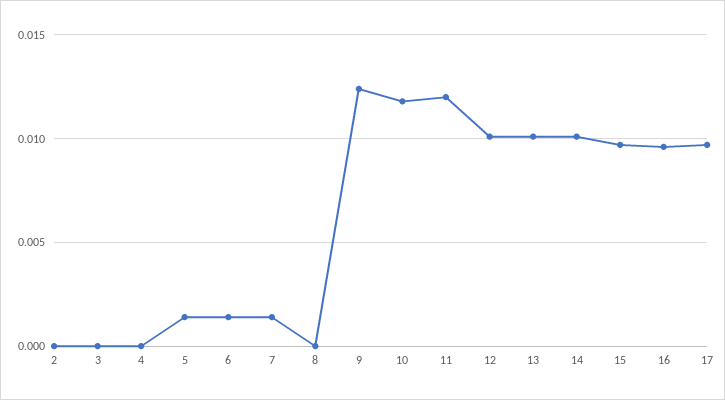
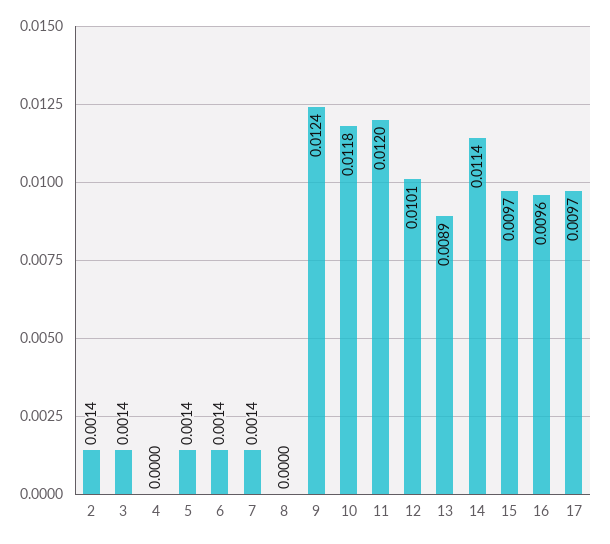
  {
-   "2": 0,
+   "2": 0.0014,
-   "3": 0,
+   "3": 0.0014,
    "4": 0,
    "5": 0.0014,
    "6": 0.0014,
    "7": 0.0014,
    "8": 0,
    "9": 0.0124,
    "10": 0.0118,
    "11": 0.012,
    "12": 0.0101,
-   "13": 0.01,
+   "13": 0.0089,
-   "14": 0.01,
+   "14": 0.0114,
    "15": 0.0097,
    "16": 0.0096,
    "17": 0.0097
  }

